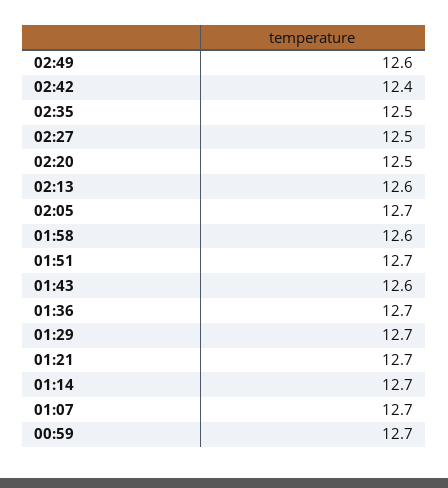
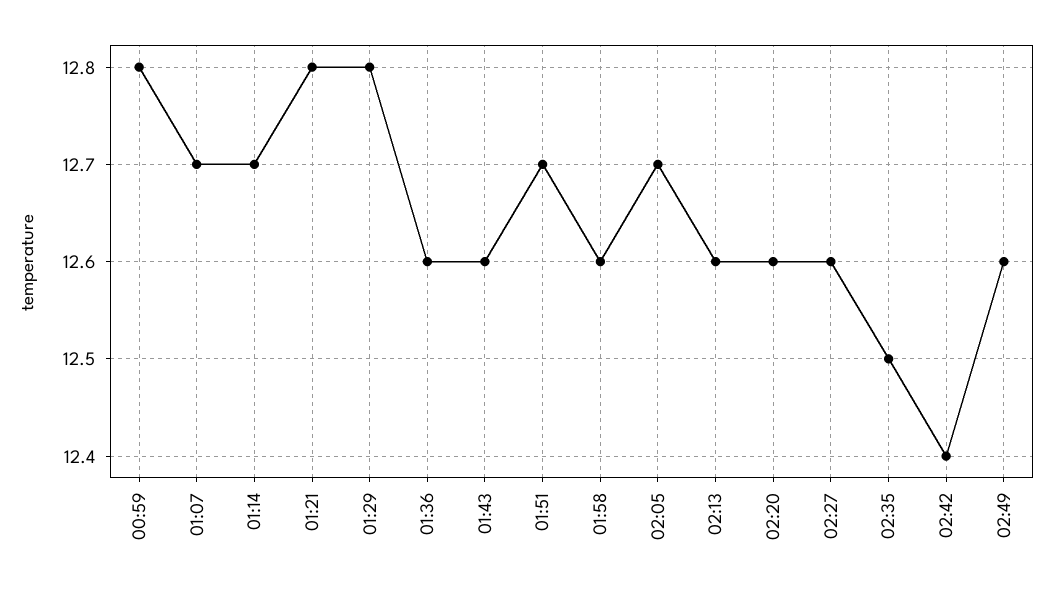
  {
    "02:49": 12.6,
    "02:42": 12.4,
    "02:35": 12.5,
-   "02:27": 12.5,
+   "02:27": 12.6,
-   "02:20": 12.5,
+   "02:20": 12.6,
    "02:13": 12.6,
    "02:05": 12.7,
    "01:58": 12.6,
    "01:51": 12.7,
    "01:43": 12.6,
-   "01:36": 12.7,
+   "01:36": 12.6,
-   "01:29": 12.7,
+   "01:29": 12.8,
-   "01:21": 12.7,
+   "01:21": 12.8,
    "01:14": 12.7,
    "01:07": 12.7,
-   "00:59": 12.7
+   "00:59": 12.8
  }

